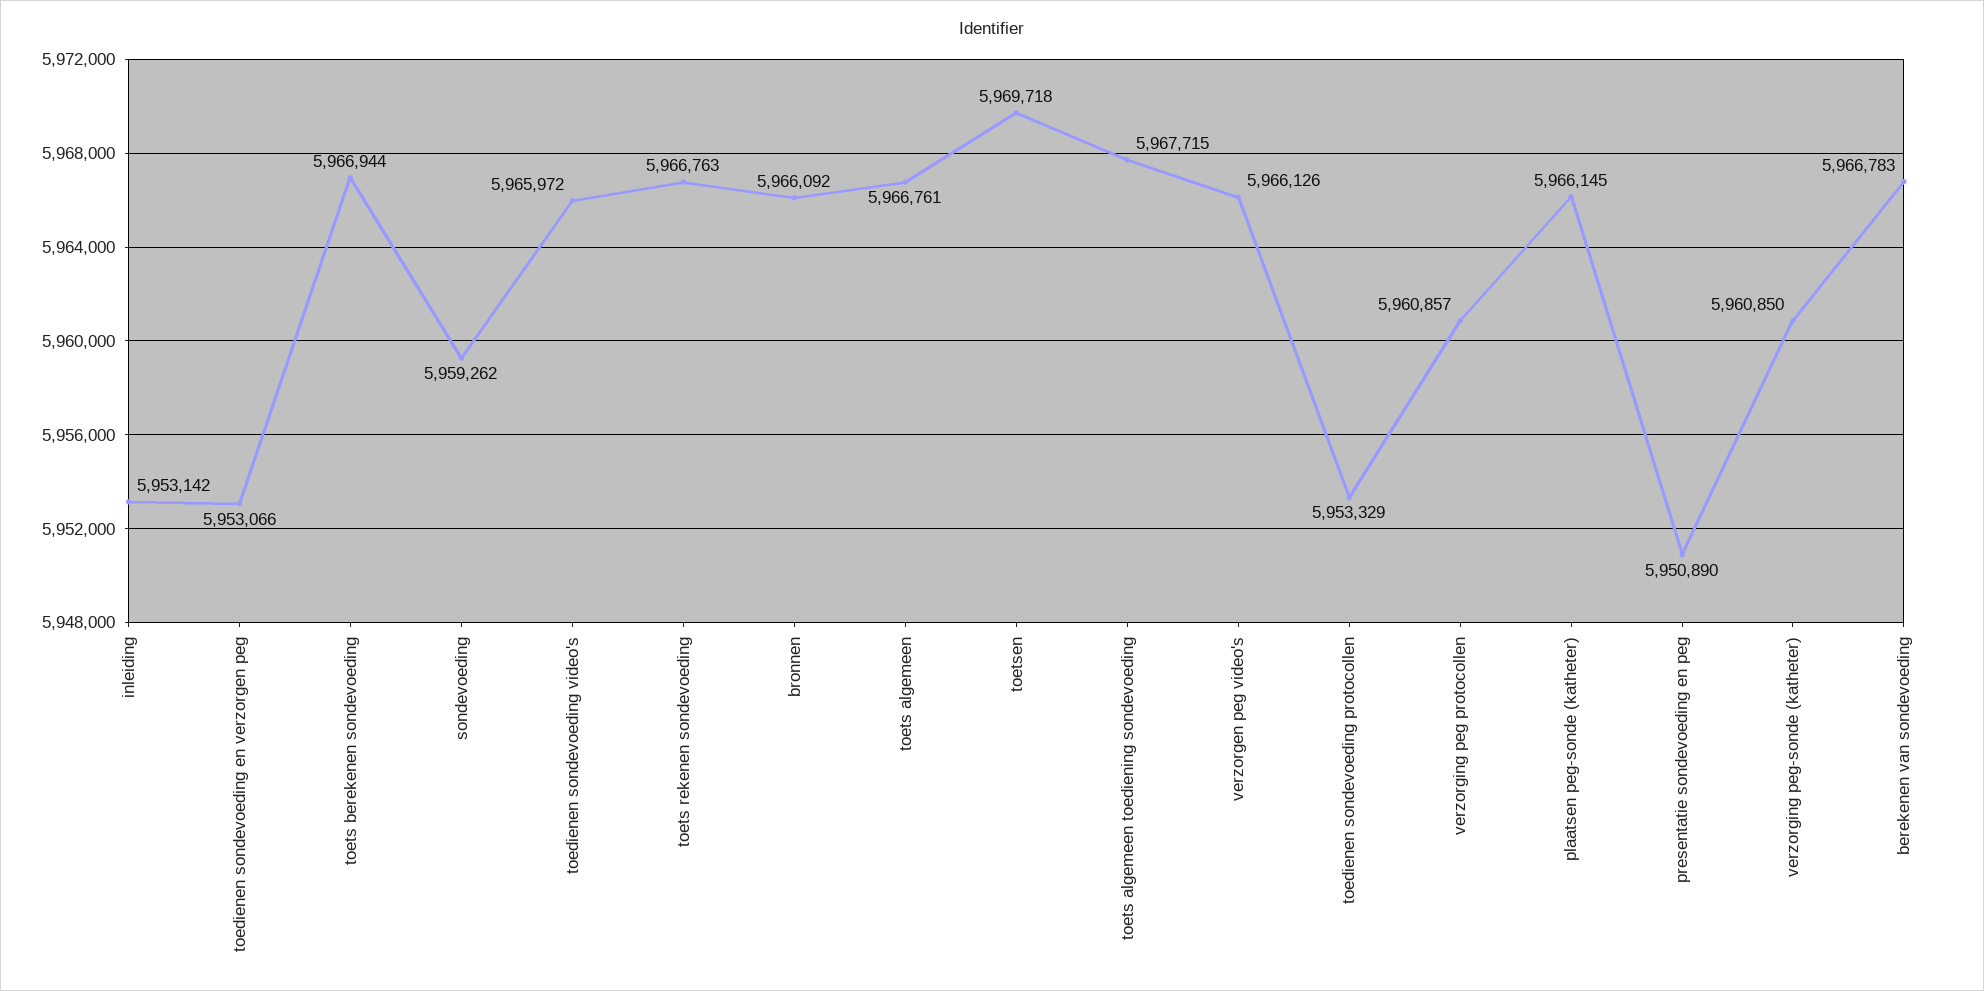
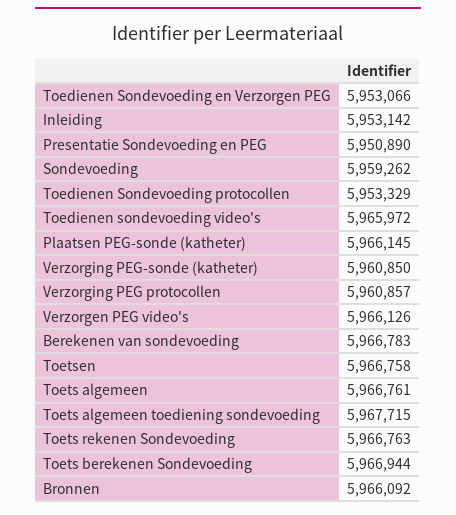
  {
    "inleiding": 5953142,
    "toedienen sondevoeding en verzorgen peg": 5953066,
    "toets berekenen sondevoeding": 5966944,
    "sondevoeding": 5959262,
    "toedienen sondevoeding video's": 5965972,
    "toets rekenen sondevoeding": 5966763,
    "bronnen": 5966092,
    "toets algemeen": 5966761,
-   "toetsen": 5969718,
+   "toetsen": 5966758,
    "toets algemeen toediening sondevoeding": 5967715,
    "verzorgen peg video's": 5966126,
    "toedienen sondevoeding protocollen": 5953329,
    "verzorging peg protocollen": 5960857,
    "plaatsen peg-sonde (katheter)": 5966145,
    "presentatie sondevoeding en peg": 5950890,
    "verzorging peg-sonde (katheter)": 5960850,
    "berekenen van sondevoeding": 5966783
  }

